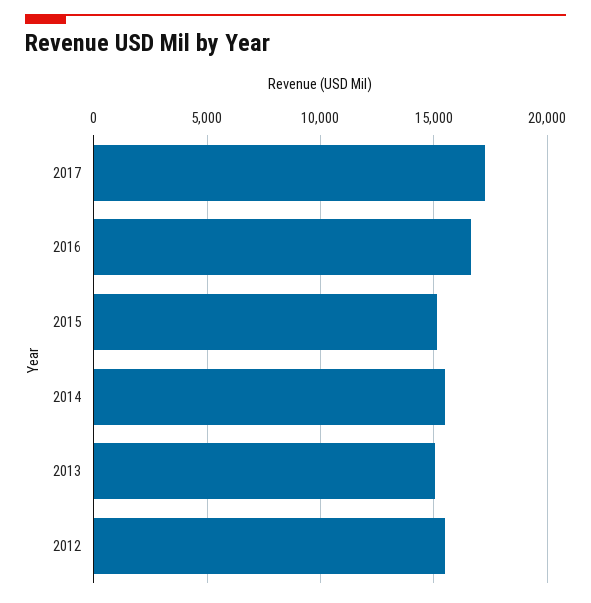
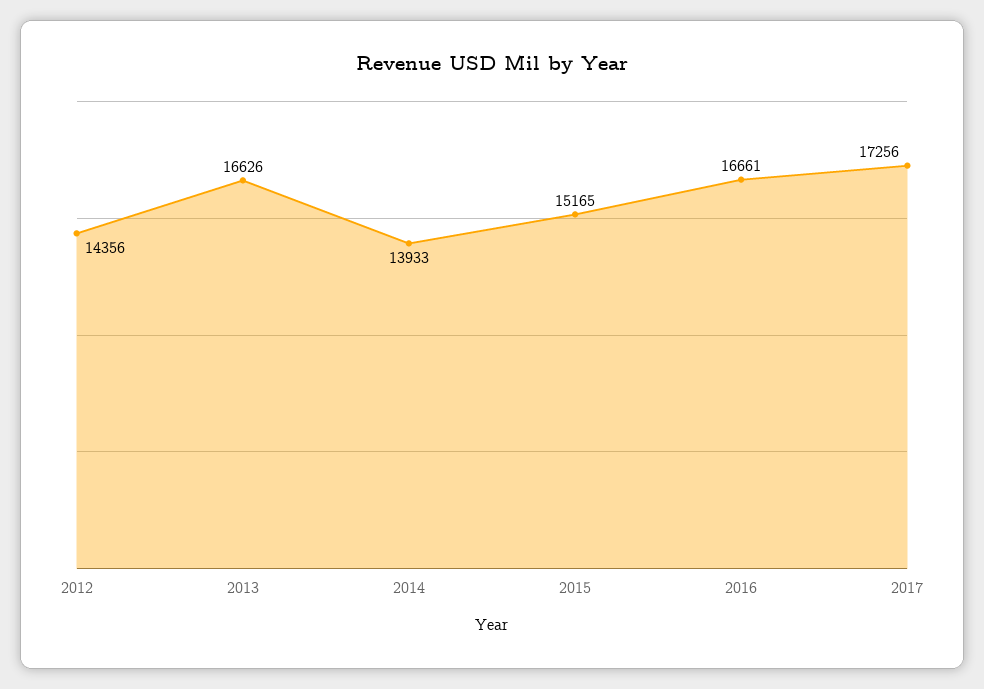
  {
    "2017": 17256,
    "2016": 16661,
    "2015": 15165,
-   "2014": 15500,
+   "2014": 13933,
-   "2013": 15000,
+   "2013": 16626,
-   "2012": 15500
+   "2012": 14356
  }

